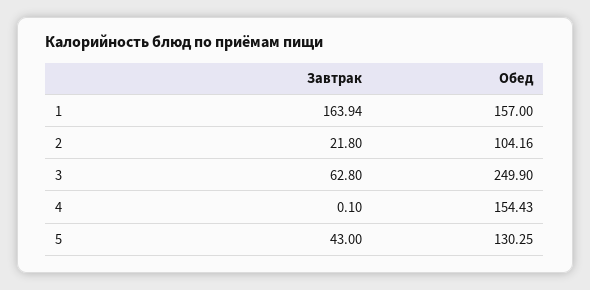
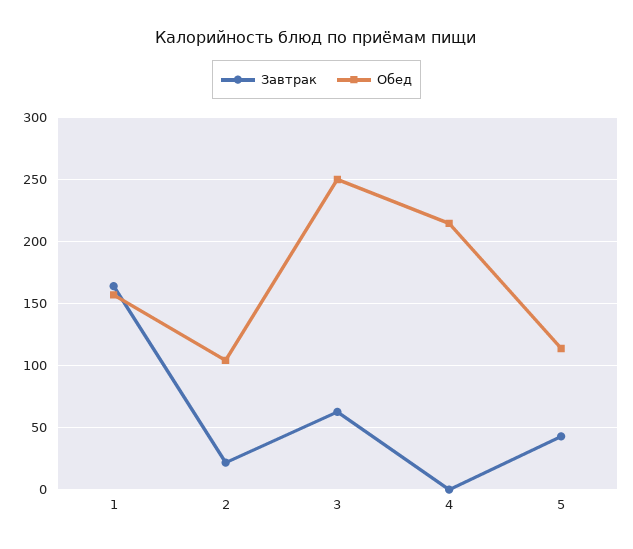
  {
    "Завтрак": {
      "1": 163.94,
      "2": 21.8,
      "3": 62.8,
      "4": 0.1,
      "5": 43
    },
    "Обед": {
      "1": 157,
      "2": 104.16,
      "3": 249.9,
-     "4": 154.43,
+     "4": 215,
-     "5": 130.25
+     "5": 115
    }
  }

